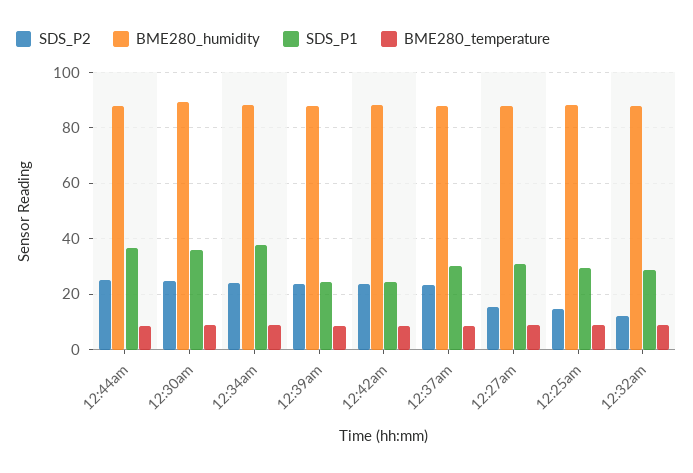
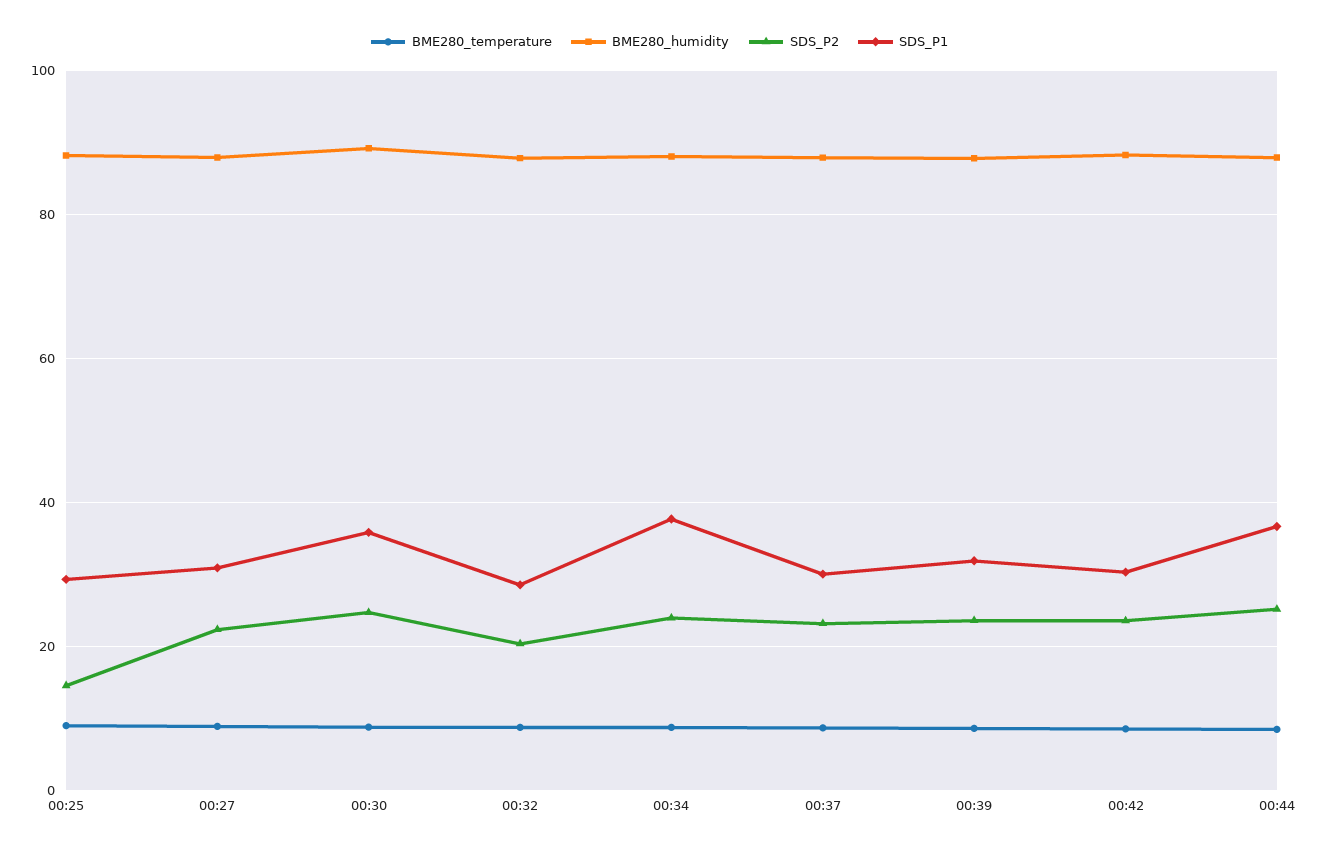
  {
    "SDS_P2": {
      "12:44am": 26,
      "12:30am": 24,
      "12:34am": 24,
      "12:39am": 24,
      "12:42am": 24,
      "12:37am": 24,
-     "12:27am": 15,
+     "12:27am": 22,
      "12:25am": 14,
-     "12:32am": 12.5
+     "12:32am": 20
    },
    "BME280_humidity": {
      "12:44am": 88,
      "12:30am": 90,
      "12:34am": 88,
      "12:39am": 88,
      "12:42am": 88,
      "12:37am": 88,
      "12:27am": 88,
      "12:25am": 88,
      "12:32am": 88
    },
    "SDS_P1": {
      "12:44am": 36,
      "12:30am": 36,
      "12:34am": 38,
-     "12:39am": 25,
+     "12:39am": 32,
-     "12:42am": 25,
+     "12:42am": 30,
      "12:37am": 30,
      "12:27am": 30,
      "12:25am": 30,
      "12:32am": 28
    },
    "BME280_temperature": {
      "12:44am": 8,
      "12:30am": 8,
      "12:34am": 8,
      "12:39am": 8,
      "12:42am": 8,
      "12:37am": 8,
      "12:27am": 8,
      "12:25am": 8,
      "12:32am": 8
    }
  }

